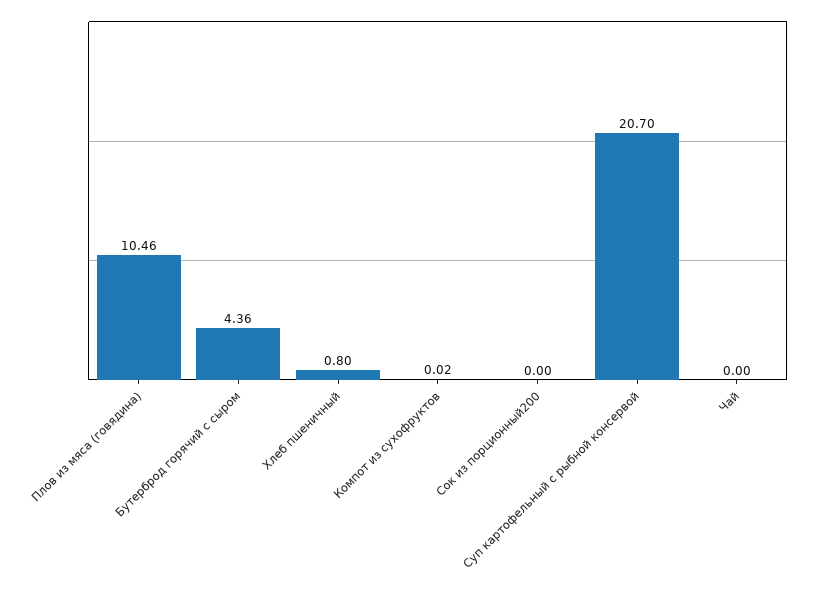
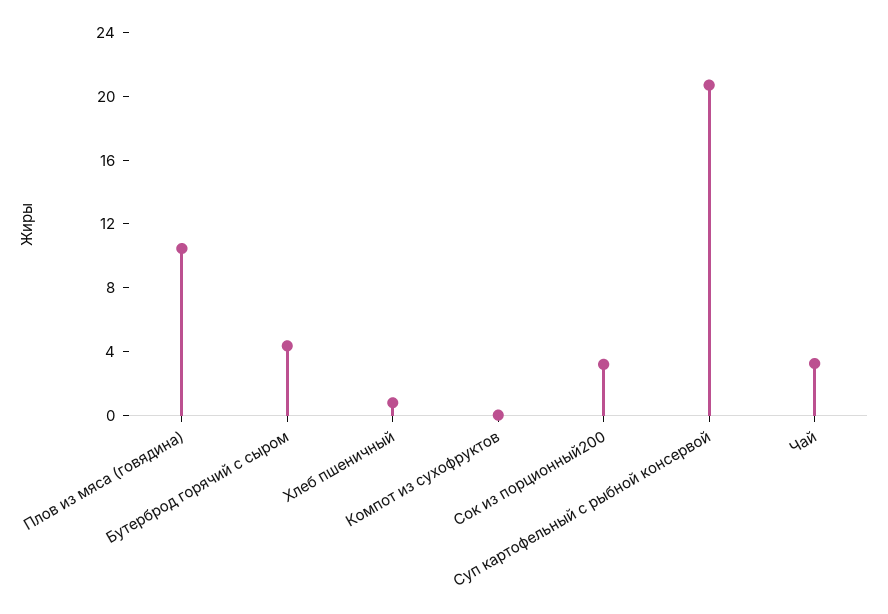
  {
    "Плов из мяса (говядина)": 10.46,
    "Бутерброд горячий с сыром": 4.36,
    "Хлеб пшеничный": 0.8,
    "Компот из сухофруктов": 0.02,
-   "Сок из порционный200": 0,
+   "Сок из порционный200": 3,
    "Суп картофельный с рыбной консервой": 20.7,
-   "Чай": 0
+   "Чай": 3
  }

